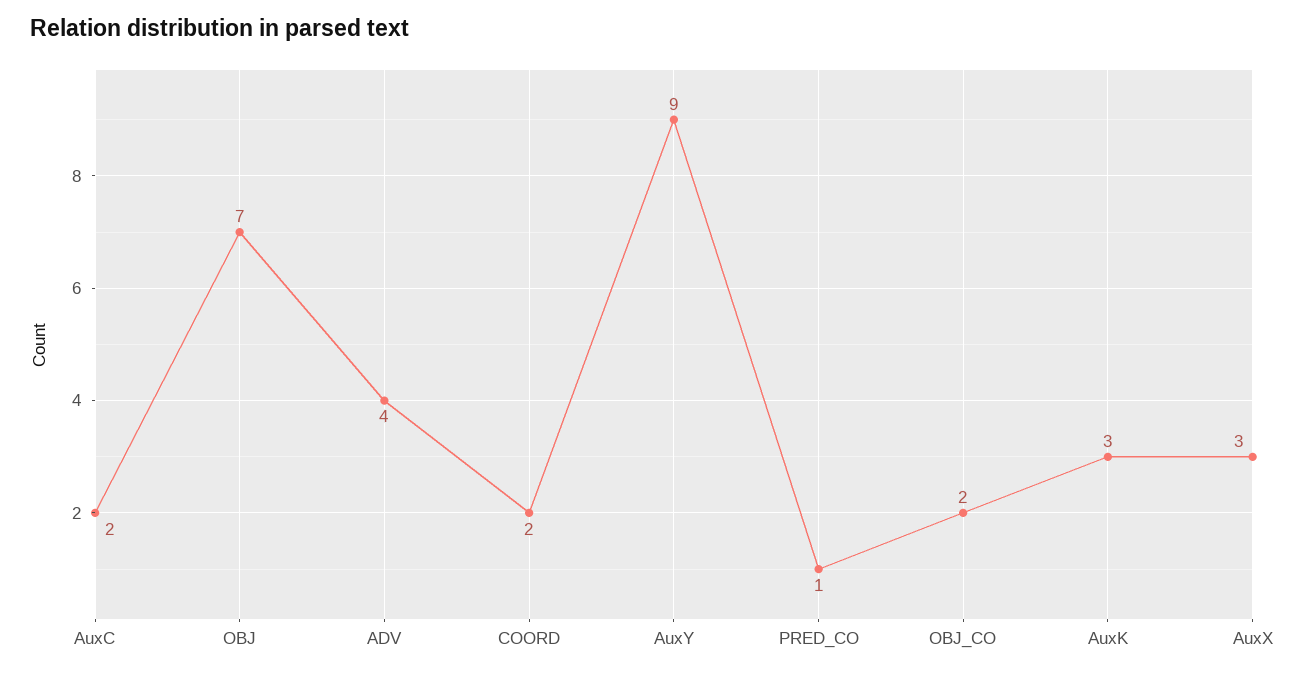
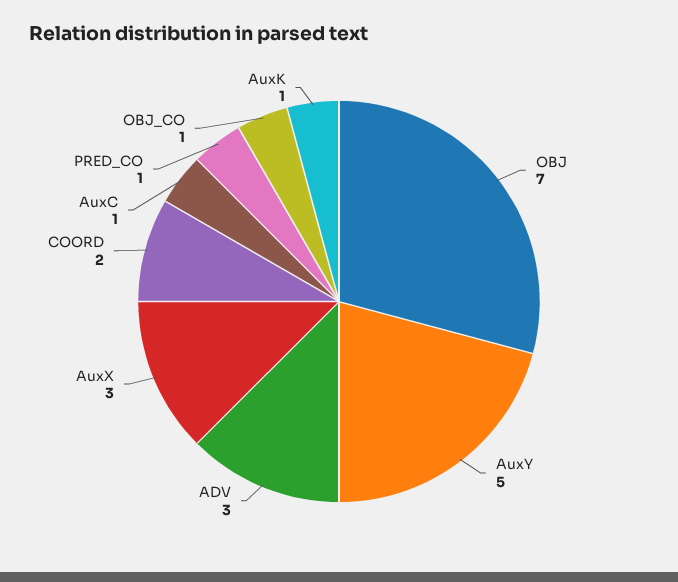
  {
-   "AuxC": 2,
+   "AuxC": 1,
    "OBJ": 7,
-   "ADV": 4,
+   "ADV": 3,
    "COORD": 2,
-   "AuxY": 9,
+   "AuxY": 5,
    "PRED_CO": 1,
-   "OBJ_CO": 2,
+   "OBJ_CO": 1,
-   "AuxK": 3,
+   "AuxK": 1,
    "AuxX": 3
  }

